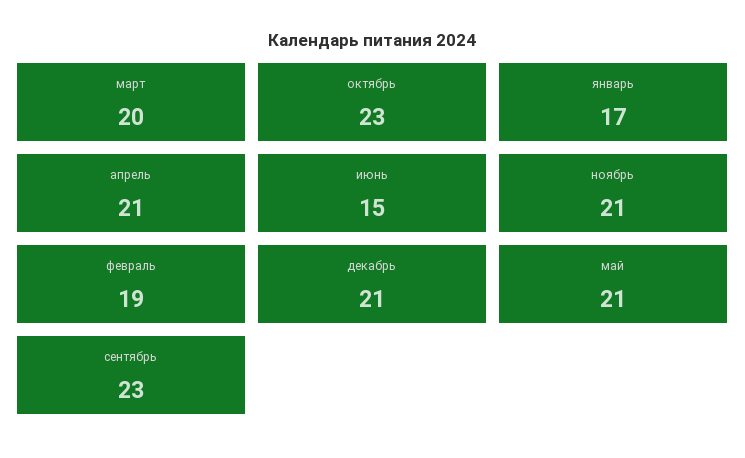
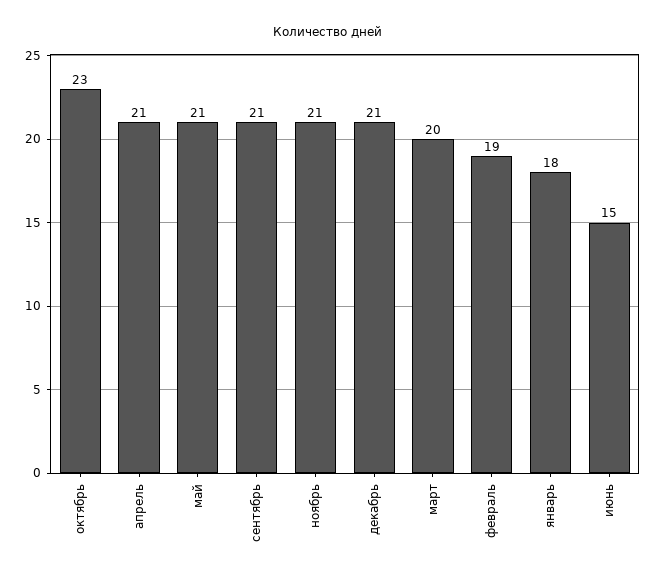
  {
    "март": 20,
    "октябрь": 23,
-   "январь": 17,
+   "январь": 18,
    "апрель": 21,
    "июнь": 15,
    "ноябрь": 21,
    "февраль": 19,
    "декабрь": 21,
    "май": 21,
-   "сентябрь": 23
+   "сентябрь": 21
  }

